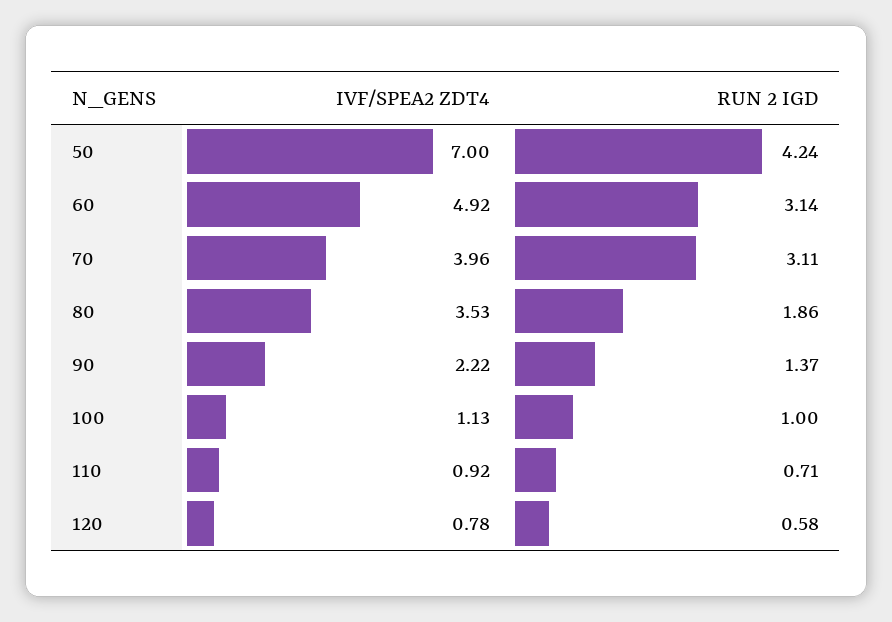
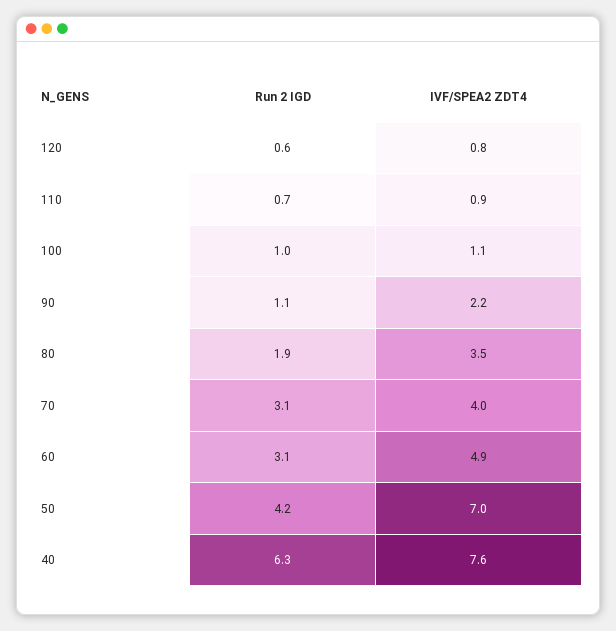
  {
    "IVF/SPEA2 ZDT4": {
      "50": 7,
      "60": 4.92,
      "70": 3.96,
      "80": 3.53,
      "90": 2.22,
      "100": 1.13,
      "110": 0.92,
-     "120": 0.78
+     "120": 0.78,
+     "40": 7.6
    },
    "RUN 2 IGD": {
      "50": 4.24,
      "60": 3.14,
      "70": 3.11,
      "80": 1.86,
-     "90": 1.37,
+     "90": 1.1,
      "100": 1,
      "110": 0.71,
-     "120": 0.58
+     "120": 0.58,
+     "40": 6.3
    }
  }

